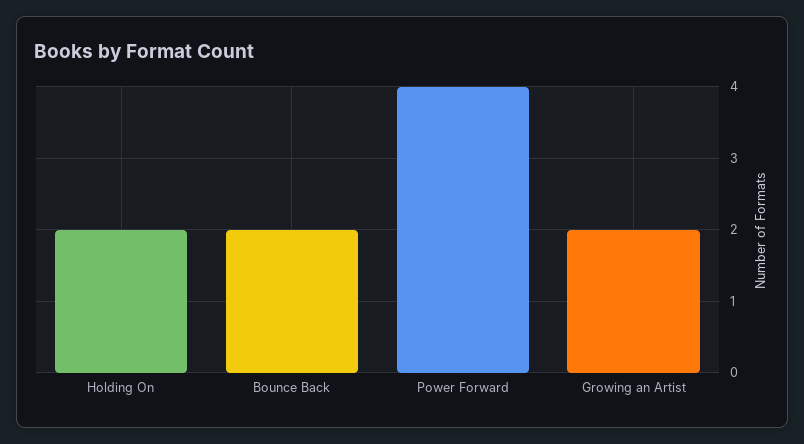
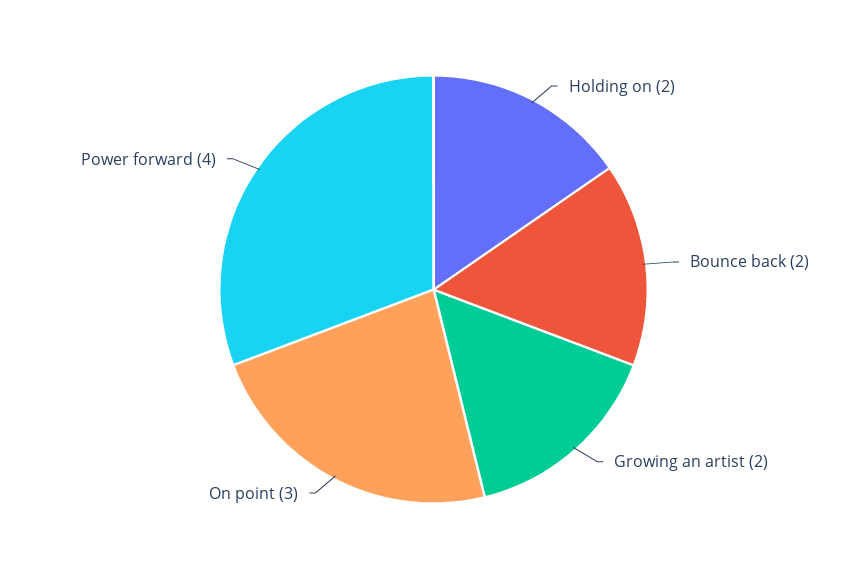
  {
    "Holding On": 2,
    "Bounce Back": 2,
    "Power Forward": 4,
-   "Growing an Artist": 2
+   "Growing an Artist": 2,
+   "On point": 3
  }

